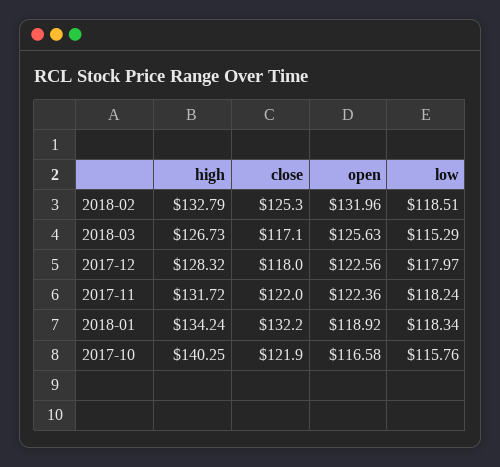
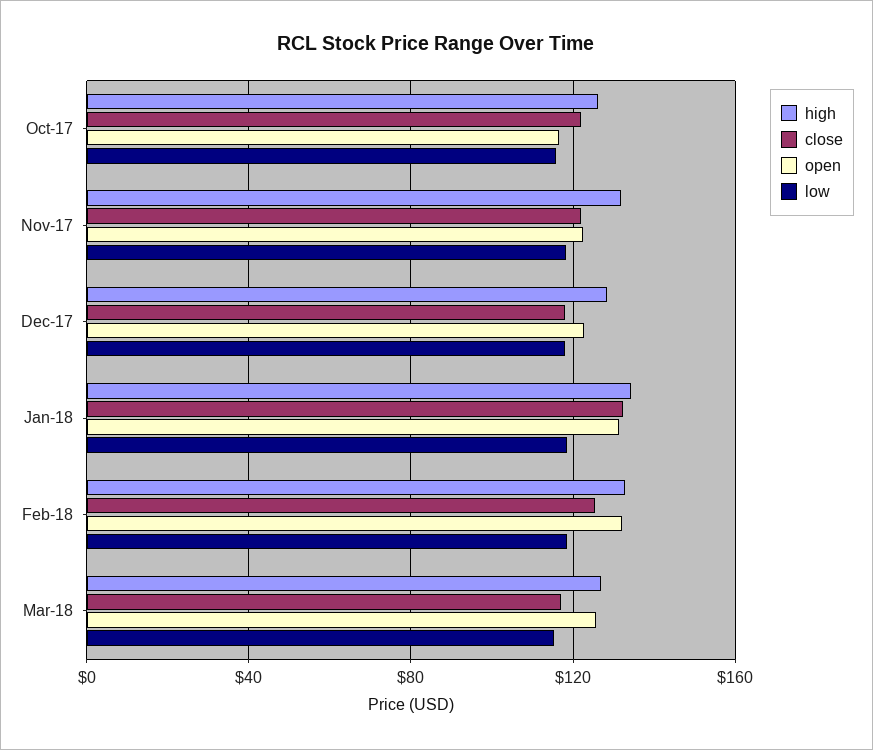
  {
    "high": {
      "2018-02": 132.79,
      "2018-03": 126.73,
      "2017-12": 128.32,
      "2017-11": 131.72,
      "2018-01": 134.24,
-     "2017-10": 140.25
+     "2017-10": 125
    },
    "close": {
      "2018-02": 125.3,
      "2018-03": 117.1,
      "2017-12": 118,
      "2017-11": 122,
      "2018-01": 132.2,
      "2017-10": 121.9
    },
    "open": {
      "2018-02": 131.96,
      "2018-03": 125.63,
      "2017-12": 122.56,
      "2017-11": 122.36,
-     "2018-01": 118.92,
+     "2018-01": 130,
      "2017-10": 116.58
    },
    "low": {
      "2018-02": 118.51,
      "2018-03": 115.29,
      "2017-12": 117.97,
      "2017-11": 118.24,
      "2018-01": 118.34,
      "2017-10": 115.76
    }
  }

